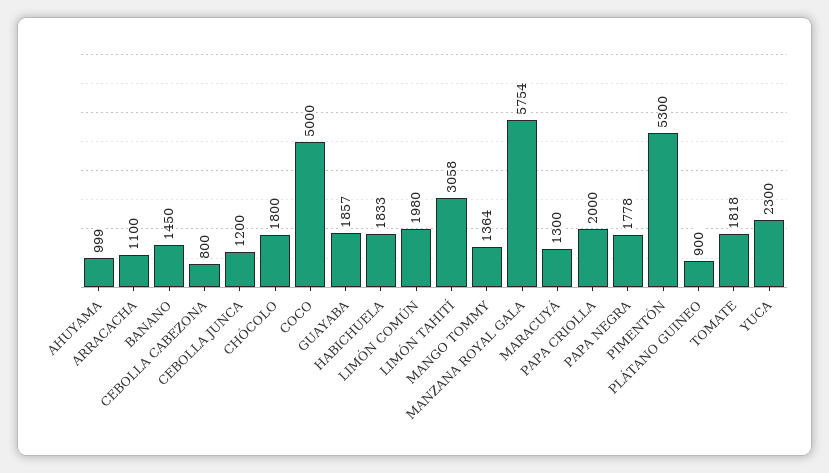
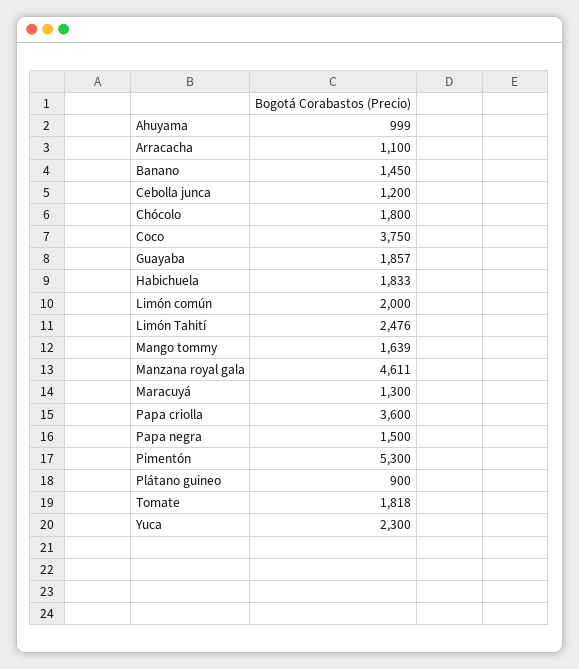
  {
    "AHUYAMA": 999,
    "ARRACACHA": 1100,
    "BANANO": 1450,
-   "CEBOLLA CABEZONA": 800,
    "CEBOLLA JUNCA": 1200,
    "CHÓCOLO": 1800,
-   "COCO": 5000,
+   "COCO": 3750,
    "GUAYABA": 1857,
    "HABICHUELA": 1833,
-   "LIMÓN COMÚN": 1980,
+   "LIMÓN COMÚN": 2000,
-   "LIMÓN TAHITÍ": 3058,
+   "LIMÓN TAHITÍ": 2476,
-   "MANGO TOMMY": 1364,
+   "MANGO TOMMY": 1639,
-   "MANZANA ROYAL GALA": 5754,
+   "MANZANA ROYAL GALA": 4611,
    "MARACUYÁ": 1300,
-   "PAPA CRIOLLA": 2000,
+   "PAPA CRIOLLA": 3600,
-   "PAPA NEGRA": 1778,
+   "PAPA NEGRA": 1500,
    "PIMENTÓN": 5300,
    "PLÁTANO GUINEO": 900,
    "TOMATE": 1818,
    "YUCA": 2300
  }

